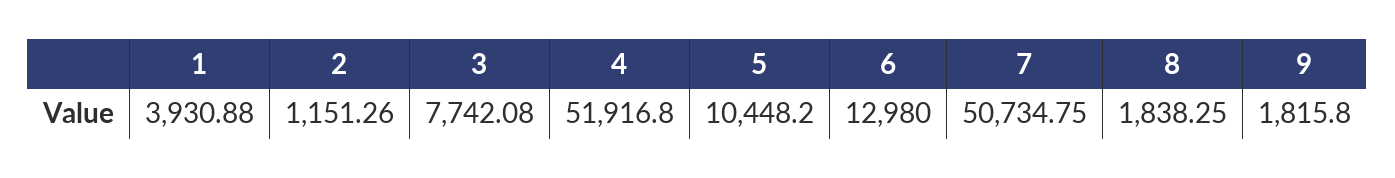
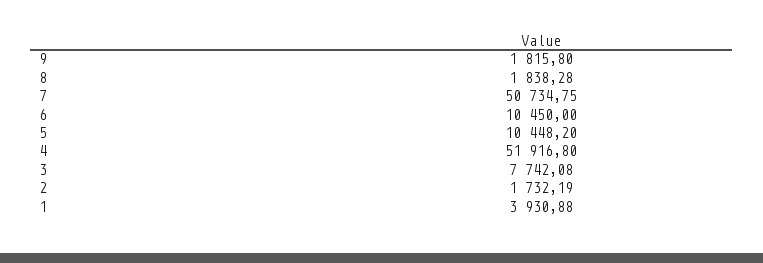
  {
    "1": 3930.88,
-   "2": 1151.26,
+   "2": 1732.19,
    "3": 7742.08,
    "4": 51916.8,
    "5": 10448.2,
-   "6": 12980,
+   "6": 10450,
    "7": 50734.75,
-   "8": 1838.25,
+   "8": 1838.28,
    "9": 1815.8
  }

